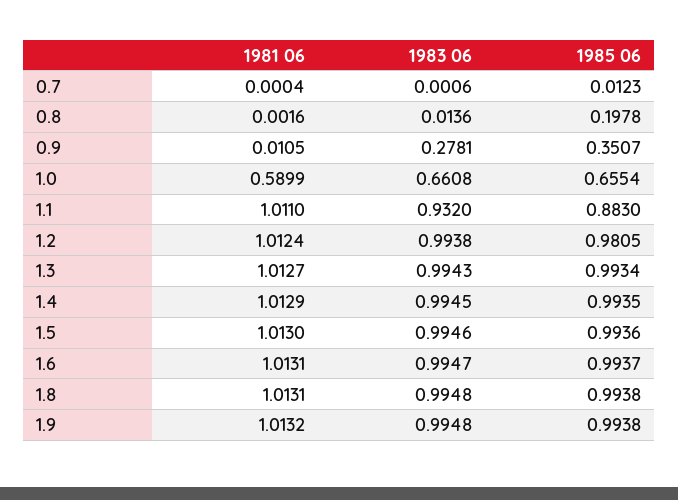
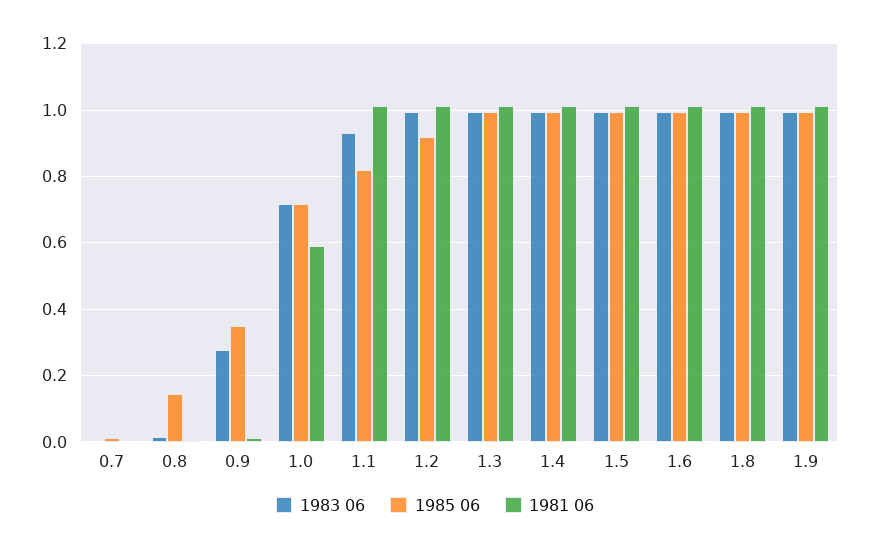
  {
    "1981 06": {
      "0.7": 0.0004,
      "0.8": 0.0016,
      "0.9": 0.0105,
      "1.0": 0.5899,
      "1.1": 1.011,
      "1.2": 1.0124,
      "1.3": 1.0127,
      "1.4": 1.0129,
      "1.5": 1.013,
      "1.6": 1.0131,
      "1.8": 1.0131,
      "1.9": 1.0132
    },
    "1983 06": {
      "0.7": 0.0006,
      "0.8": 0.0136,
      "0.9": 0.2781,
-     "1.0": 0.6608,
+     "1.0": 0.72,
      "1.1": 0.932,
      "1.2": 0.9938,
      "1.3": 0.9943,
      "1.4": 0.9945,
      "1.5": 0.9946,
      "1.6": 0.9947,
      "1.8": 0.9948,
      "1.9": 0.9948
    },
    "1985 06": {
      "0.7": 0.0123,
-     "0.8": 0.1978,
+     "0.8": 0.14,
      "0.9": 0.3507,
-     "1.0": 0.6554,
+     "1.0": 0.72,
-     "1.1": 0.883,
+     "1.1": 0.82,
-     "1.2": 0.9805,
+     "1.2": 0.92,
      "1.3": 0.9934,
      "1.4": 0.9935,
      "1.5": 0.9936,
      "1.6": 0.9937,
      "1.8": 0.9938,
      "1.9": 0.9938
    }
  }

